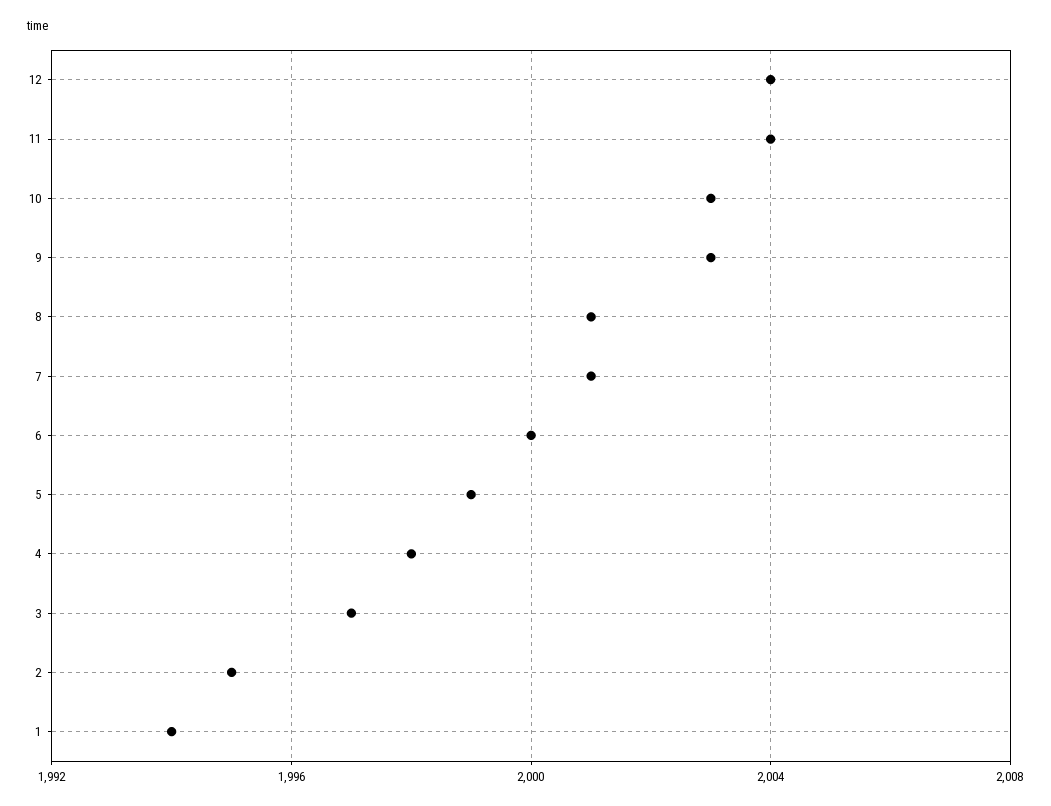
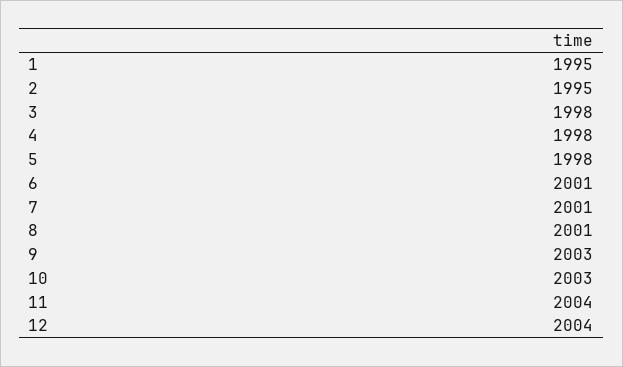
  {
    "12": 2004,
    "11": 2004,
    "10": 2003,
    "9": 2003,
    "8": 2001,
    "7": 2001,
-   "6": 2000,
+   "6": 2001,
-   "5": 1999,
+   "5": 1998,
    "4": 1998,
-   "3": 1997,
+   "3": 1998,
    "2": 1995,
-   "1": 1994
+   "1": 1995
  }

